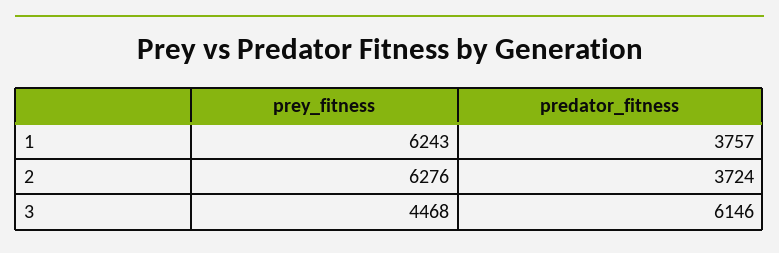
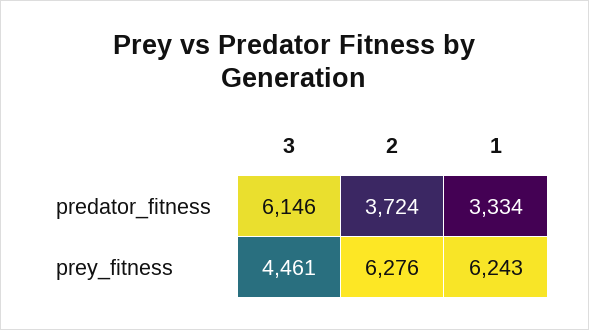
  {
    "prey_fitness": {
      "1": 6243,
      "2": 6276,
-     "3": 4468
+     "3": 4461
    },
    "predator_fitness": {
-     "1": 3757,
+     "1": 3334,
      "2": 3724,
      "3": 6146
    }
  }

